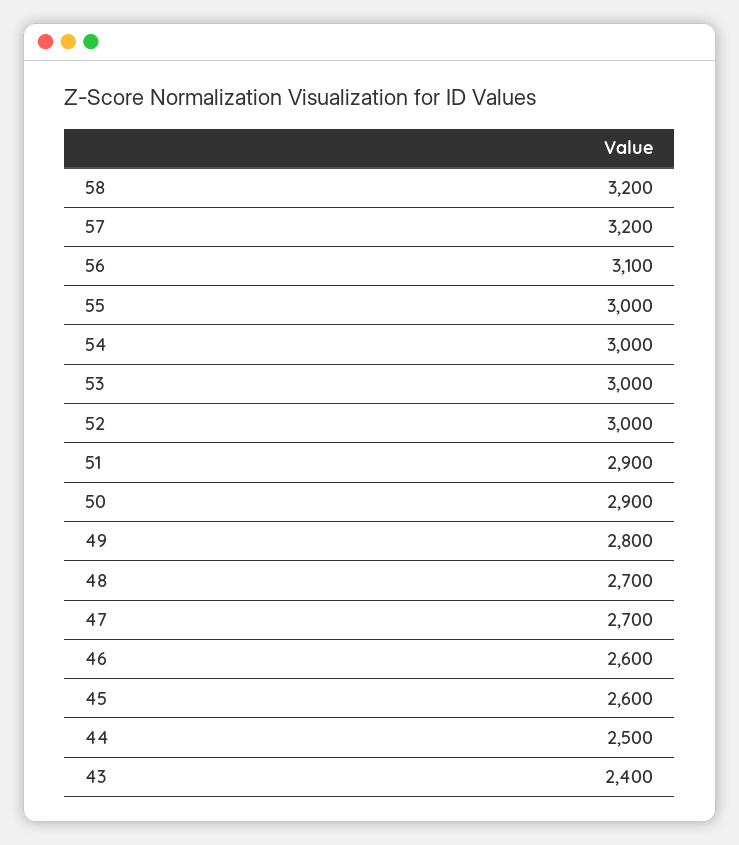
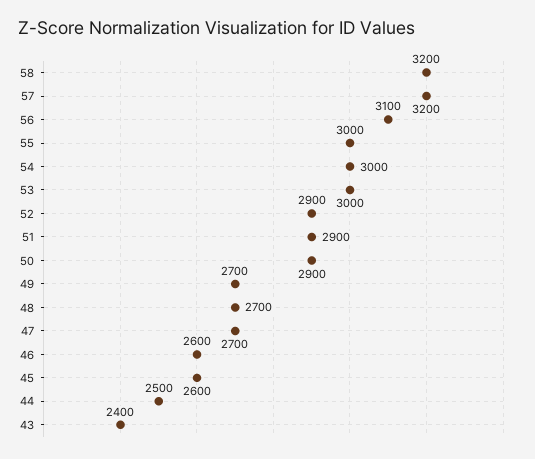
  {
    "58": 3200,
    "57": 3200,
    "56": 3100,
    "55": 3000,
    "54": 3000,
    "53": 3000,
-   "52": 3000,
+   "52": 2900,
    "51": 2900,
    "50": 2900,
-   "49": 2800,
+   "49": 2700,
    "48": 2700,
    "47": 2700,
    "46": 2600,
    "45": 2600,
    "44": 2500,
    "43": 2400
  }

